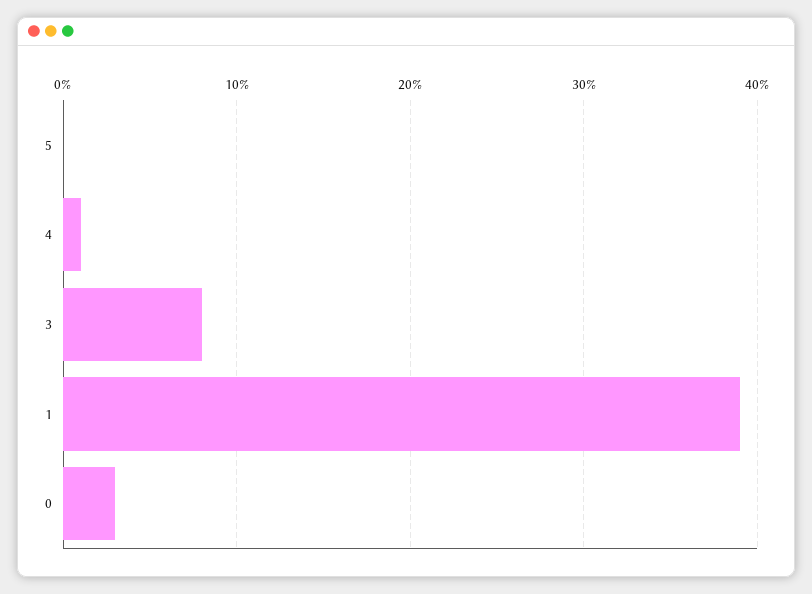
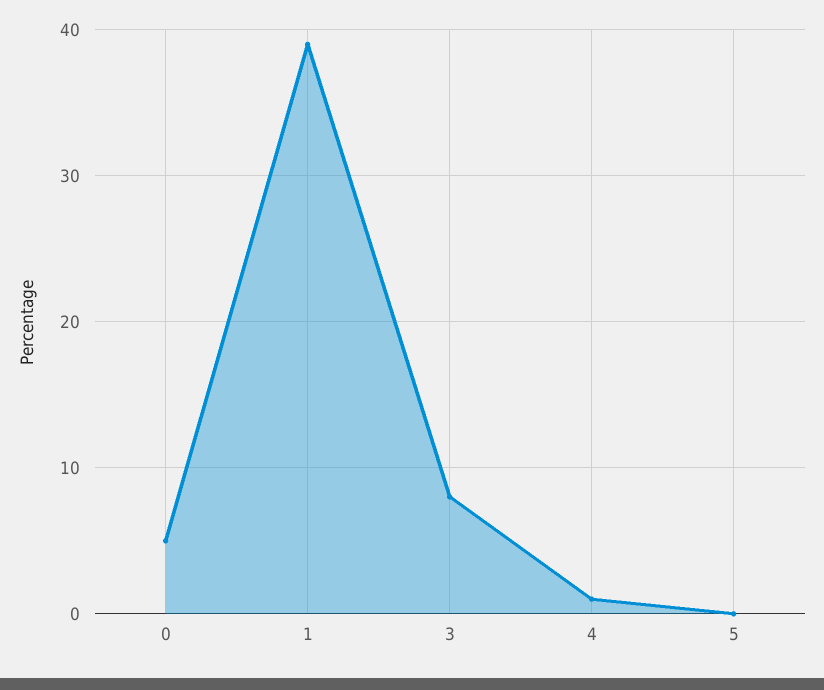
  {
    "5": 0,
    "4": 1,
    "3": 8,
    "1": 39,
-   "0": 3
+   "0": 5
  }

